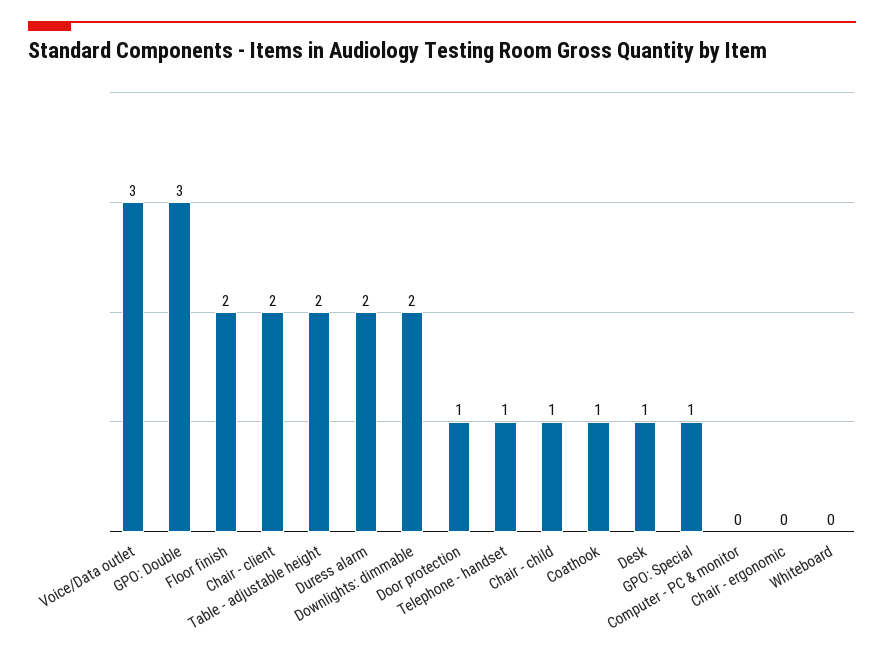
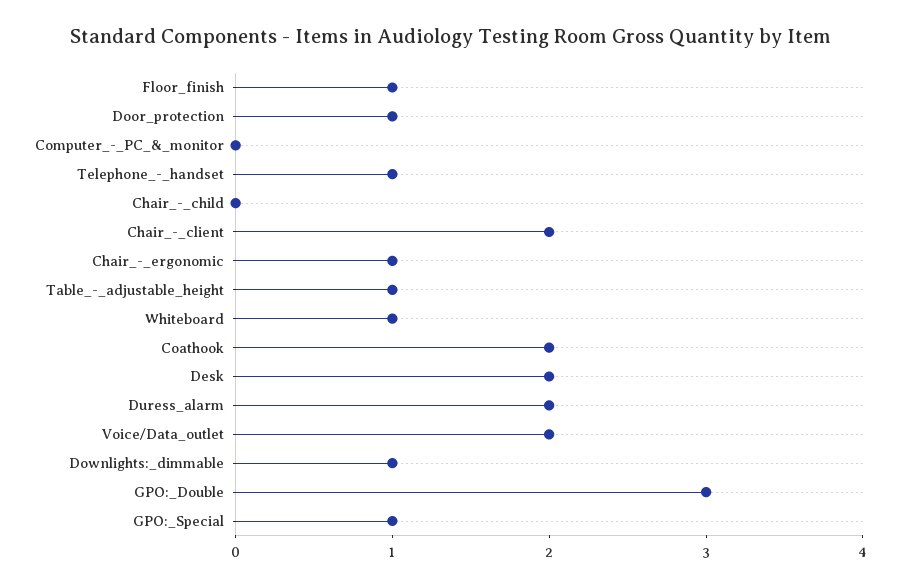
  {
-   "Voice/Data outlet": 3,
+   "Voice/Data outlet": 2,
    "GPO: Double": 3,
-   "Floor finish": 2,
+   "Floor finish": 1,
    "Chair - client": 2,
-   "Table - adjustable height": 2,
+   "Table - adjustable height": 1,
    "Duress alarm": 2,
-   "Downlights: dimmable": 2,
+   "Downlights: dimmable": 1,
    "Door protection": 1,
    "Telephone - handset": 1,
-   "Chair - child": 1,
+   "Chair - child": 0,
-   "Coathook": 1,
+   "Coathook": 2,
-   "Desk": 1,
+   "Desk": 2,
    "GPO: Special": 1,
    "Computer - PC & monitor": 0,
-   "Chair - ergonomic": 0,
+   "Chair - ergonomic": 1,
-   "Whiteboard": 0
+   "Whiteboard": 1
  }

